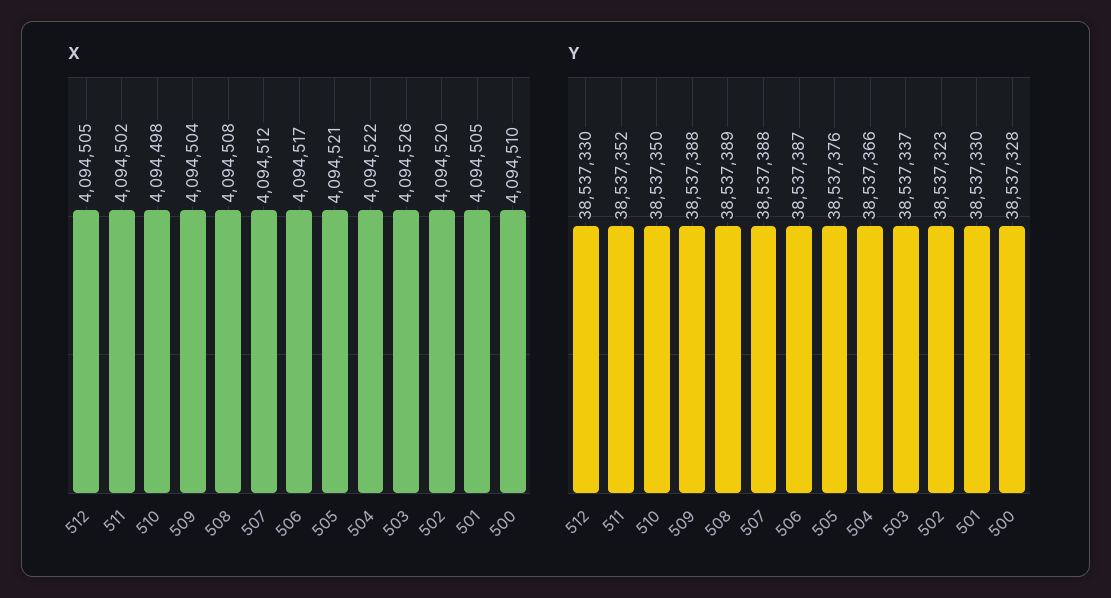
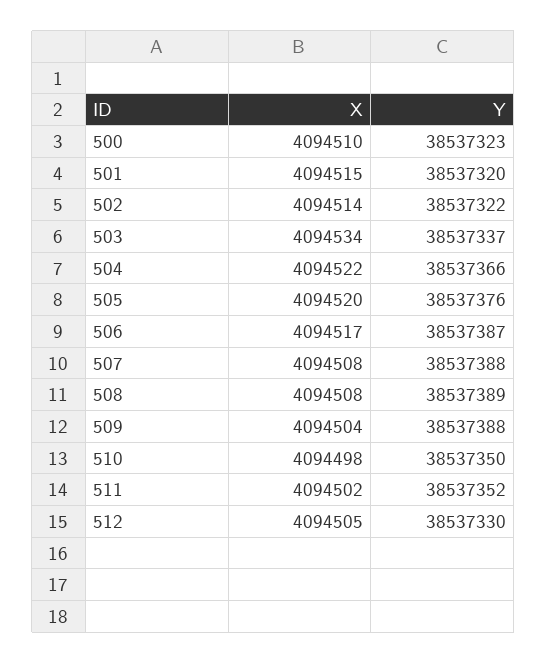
  {
    "X": {
      "512": 4094505,
      "511": 4094502,
      "510": 4094498,
      "509": 4094504,
      "508": 4094508,
-     "507": 4094512,
+     "507": 4094508,
      "506": 4094517,
-     "505": 4094521,
+     "505": 4094520,
      "504": 4094522,
-     "503": 4094526,
+     "503": 4094534,
-     "502": 4094520,
+     "502": 4094514,
-     "501": 4094505,
+     "501": 4094515,
      "500": 4094510
    },
    "Y": {
      "512": 38537330,
      "511": 38537352,
      "510": 38537350,
      "509": 38537388,
      "508": 38537389,
      "507": 38537388,
      "506": 38537387,
      "505": 38537376,
      "504": 38537366,
      "503": 38537337,
-     "502": 38537323,
+     "502": 38537322,
-     "501": 38537330,
+     "501": 38537320,
-     "500": 38537328
+     "500": 38537323
    }
  }

